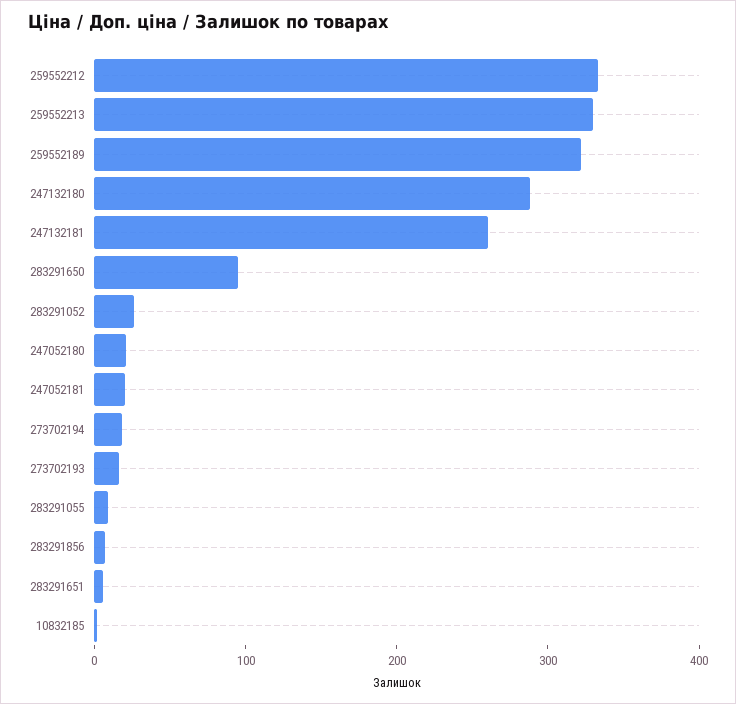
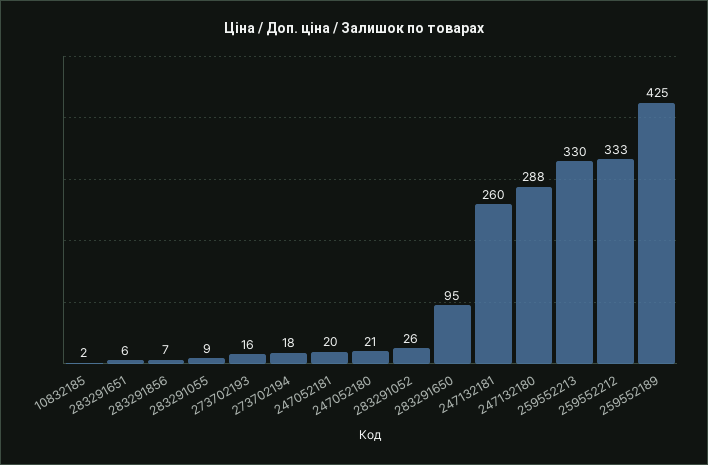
  {
    "259552212": 333,
    "259552213": 330,
-   "259552189": 320,
+   "259552189": 425,
    "247132180": 288,
    "247132181": 260,
    "283291650": 95,
    "283291052": 26,
    "247052180": 21,
    "247052181": 20,
    "273702194": 18,
    "273702193": 16,
    "283291055": 9,
    "283291856": 7,
    "283291651": 6,
    "10832185": 2
  }

